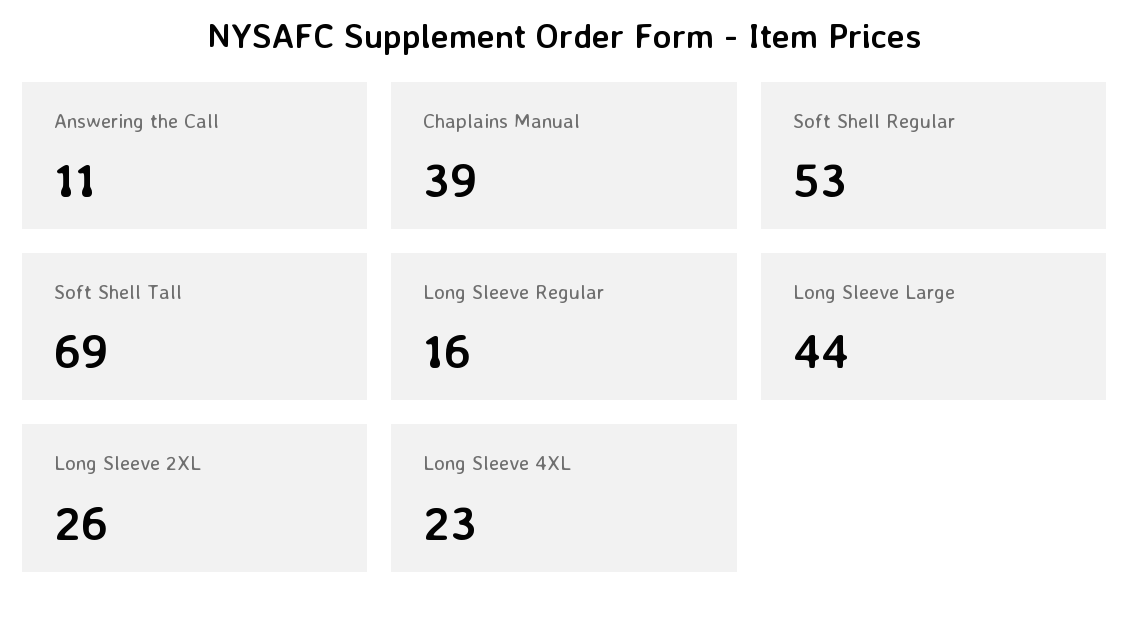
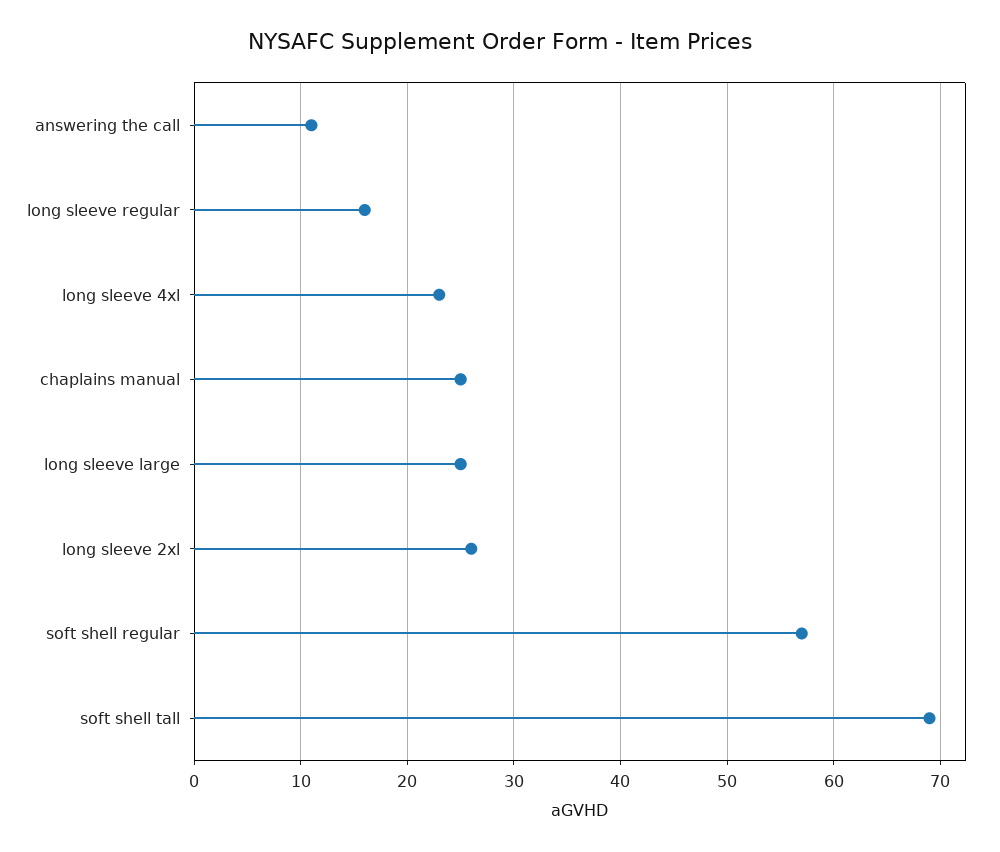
  {
    "Answering the Call": 11,
-   "Chaplains Manual": 39,
+   "Chaplains Manual": 25,
-   "Soft Shell Regular": 53,
+   "Soft Shell Regular": 57,
    "Soft Shell Tall": 69,
    "Long Sleeve Regular": 16,
-   "Long Sleeve Large": 44,
+   "Long Sleeve Large": 25,
    "Long Sleeve 2XL": 26,
    "Long Sleeve 4XL": 23
  }

